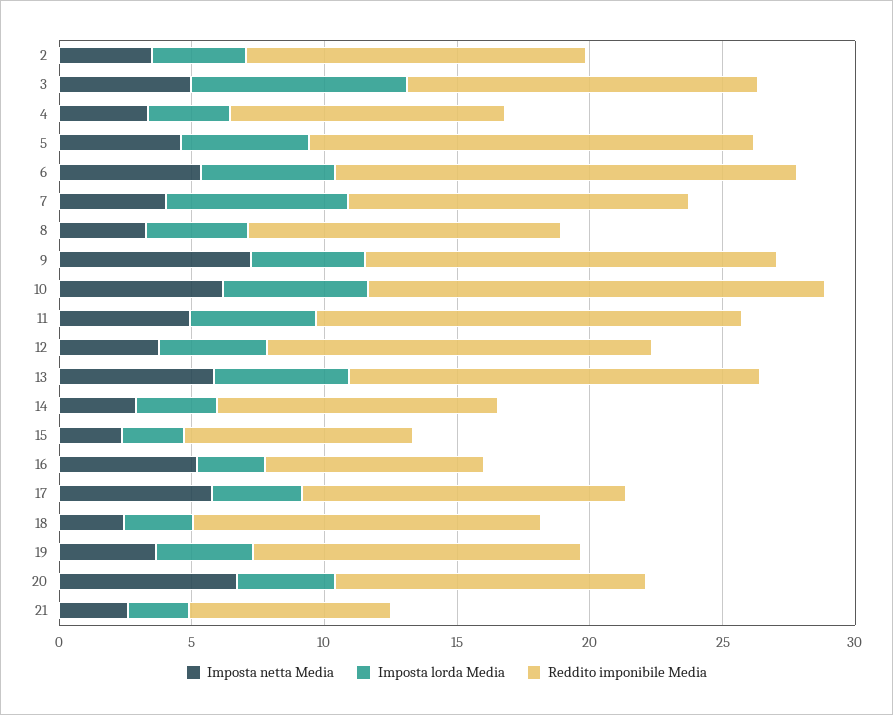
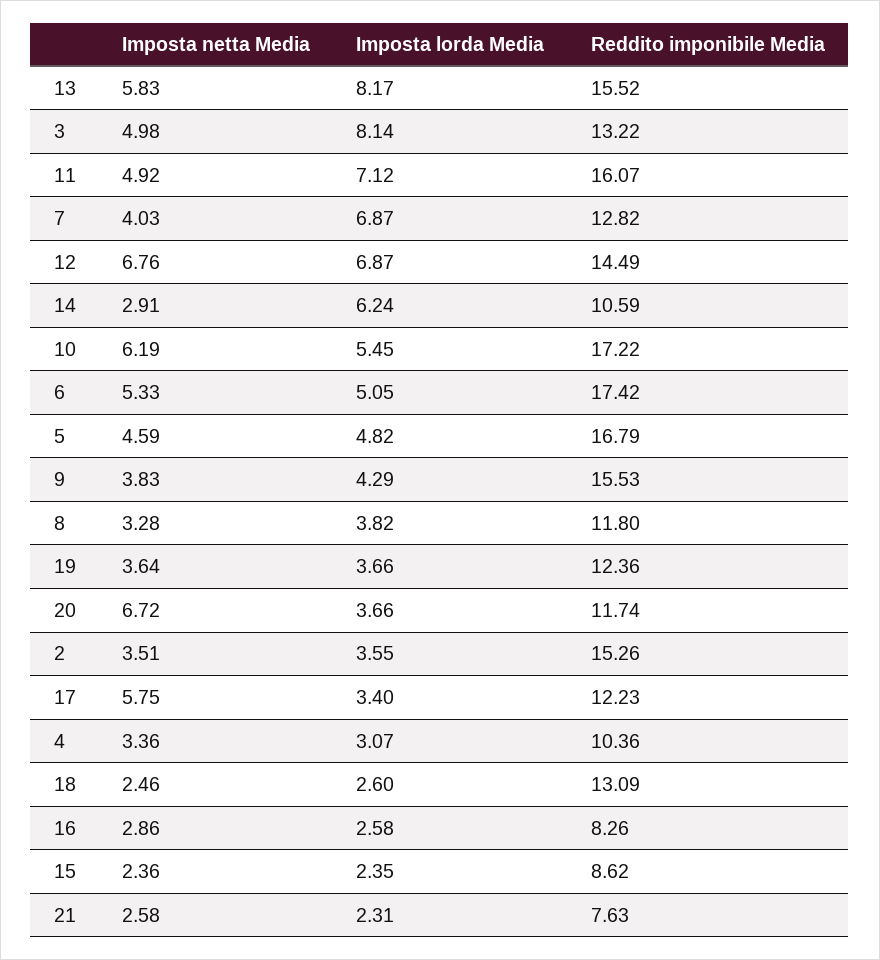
  {
    "Imposta netta Media": {
      "2": 3.51,
      "3": 4.98,
      "4": 3.36,
      "5": 4.59,
      "6": 5.33,
      "7": 4.03,
      "8": 3.28,
-     "9": 7,
+     "9": 3.83,
      "10": 6.19,
      "11": 4.92,
-     "12": 4,
+     "12": 6.76,
      "13": 5.83,
      "14": 2.91,
      "15": 2.36,
-     "16": 5,
+     "16": 2.86,
      "17": 5.75,
      "18": 2.46,
      "19": 3.64,
      "20": 6.72,
      "21": 2.58
    },
    "Imposta lorda Media": {
      "2": 3.55,
      "3": 8.14,
      "4": 3.07,
      "5": 4.82,
      "6": 5.05,
      "7": 6.87,
      "8": 3.82,
      "9": 4.29,
      "10": 5.45,
-     "11": 5,
+     "11": 7.12,
-     "12": 4,
+     "12": 6.87,
-     "13": 5,
+     "13": 8.17,
-     "14": 3,
+     "14": 6.24,
      "15": 2.35,
      "16": 2.58,
      "17": 3.4,
      "18": 2.6,
      "19": 3.66,
      "20": 3.66,
      "21": 2.31
    },
    "Reddito imponibile Media": {
-     "2": 13,
+     "2": 15.26,
      "3": 13.22,
      "4": 10.36,
      "5": 16.79,
      "6": 17.42,
      "7": 12.82,
      "8": 11.8,
      "9": 15.53,
      "10": 17.22,
      "11": 16.07,
      "12": 14.49,
      "13": 15.52,
      "14": 10.59,
      "15": 8.62,
      "16": 8.26,
      "17": 12.23,
      "18": 13.09,
      "19": 12.36,
      "20": 11.74,
      "21": 7.63
    }
  }

